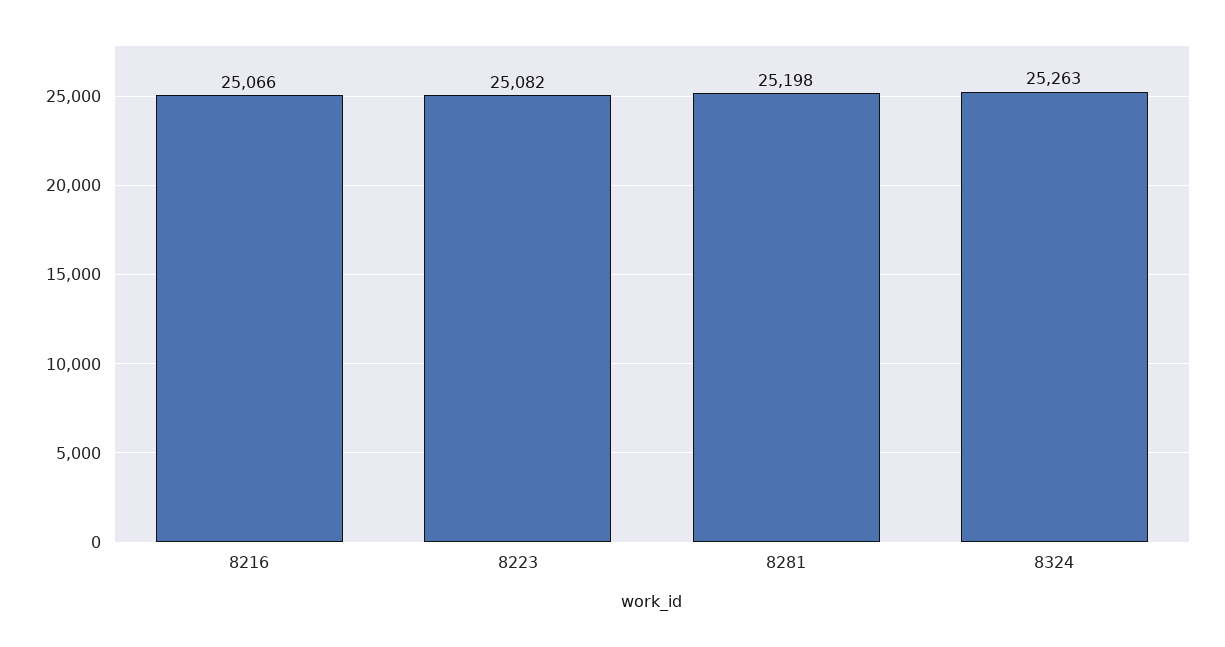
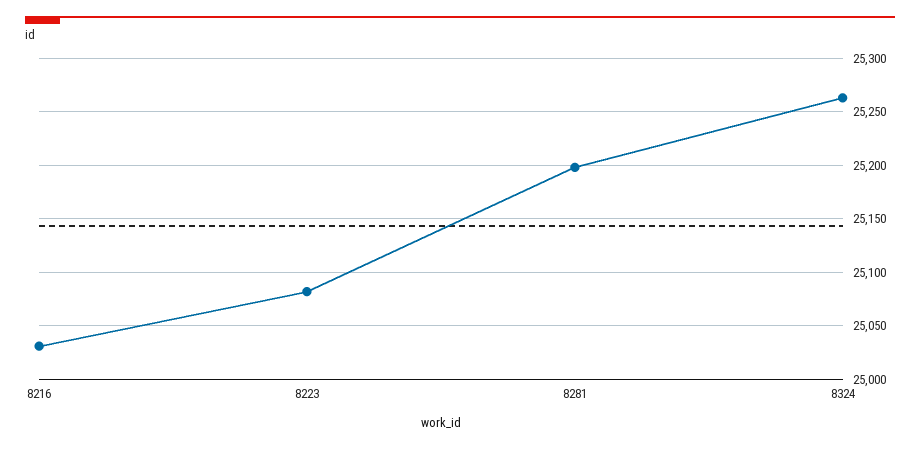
  {
-   "8216": 25066,
+   "8216": 25030,
    "8223": 25082,
    "8281": 25198,
    "8324": 25263
  }

